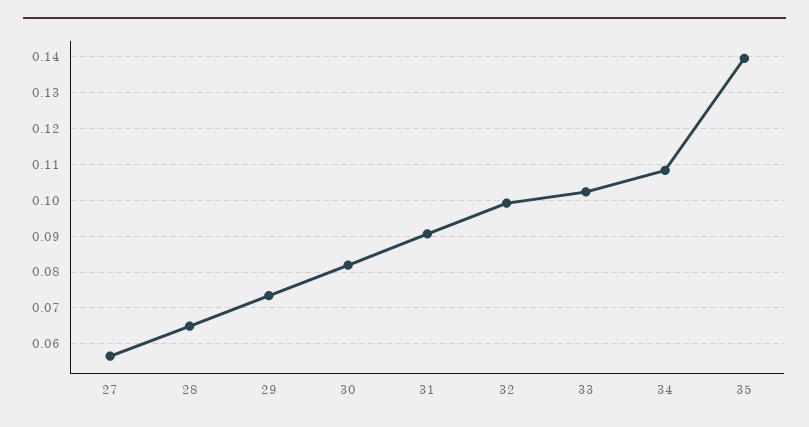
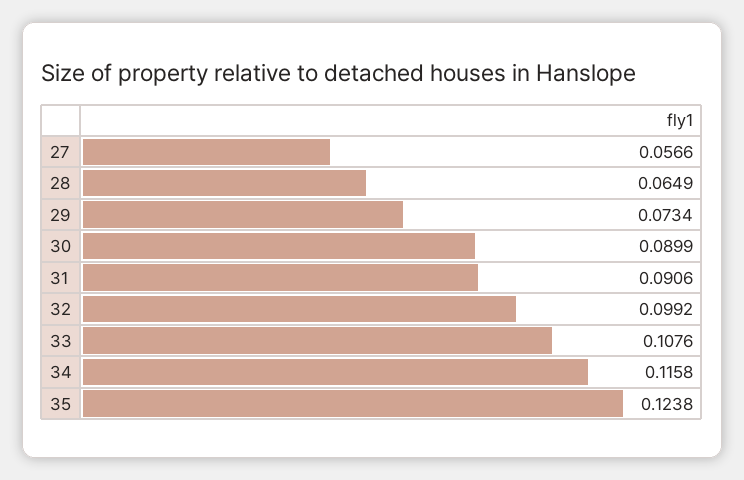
  {
    "27": 0.0566,
    "28": 0.0649,
    "29": 0.0734,
-   "30": 0.082,
+   "30": 0.0899,
    "31": 0.0906,
    "32": 0.0992,
-   "33": 0.102,
+   "33": 0.1076,
-   "34": 0.108,
+   "34": 0.1158,
-   "35": 0.14
+   "35": 0.1238
  }

